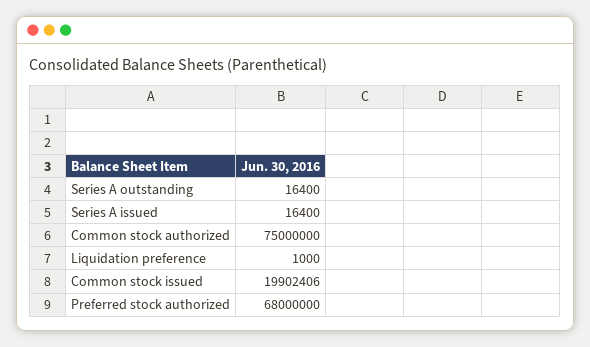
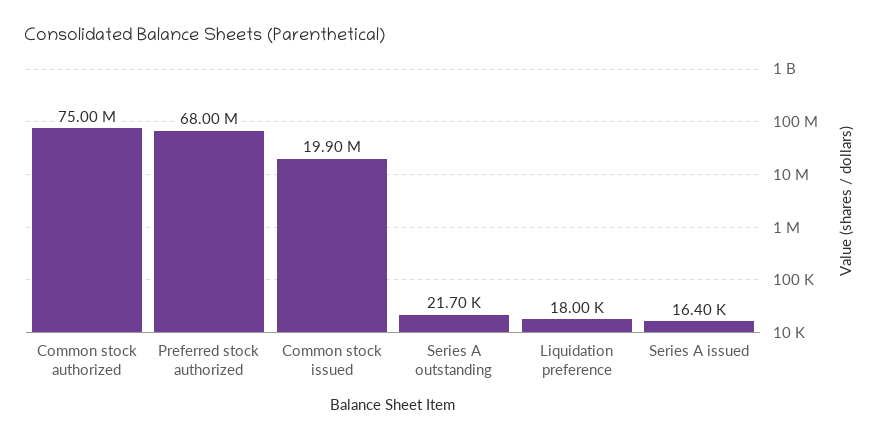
  {
-   "Series A outstanding": 16400,
+   "Series A outstanding": 21700,
    "Series A issued": 16400,
    "Common stock authorized": 75000000,
-   "Liquidation preference": 1000,
+   "Liquidation preference": 18000,
    "Common stock issued": 19902406,
    "Preferred stock authorized": 68000000
  }

